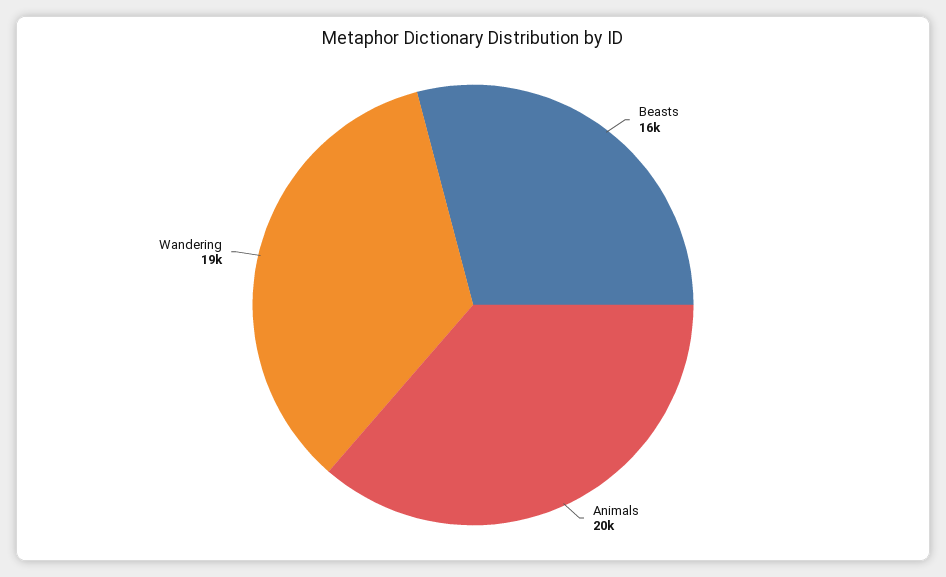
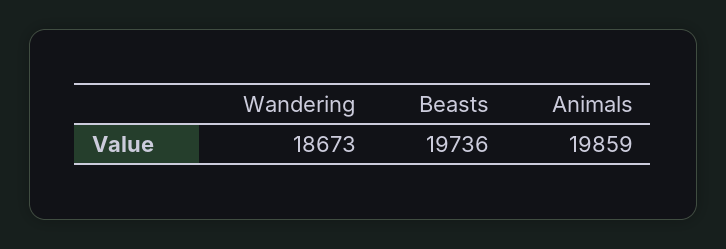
  {
-   "Beasts": 16000,
+   "Beasts": 19736,
    "Animals": 19859,
    "Wandering": 18673
  }

